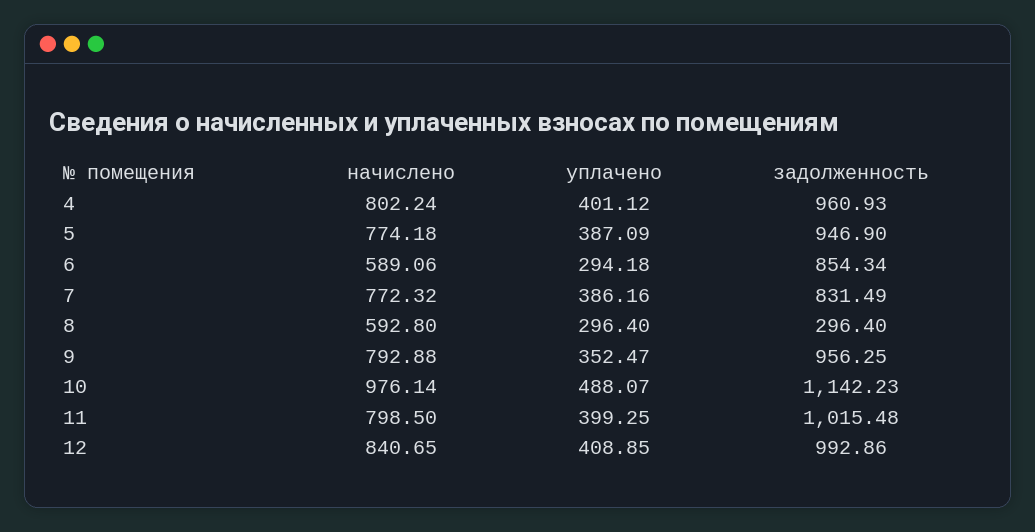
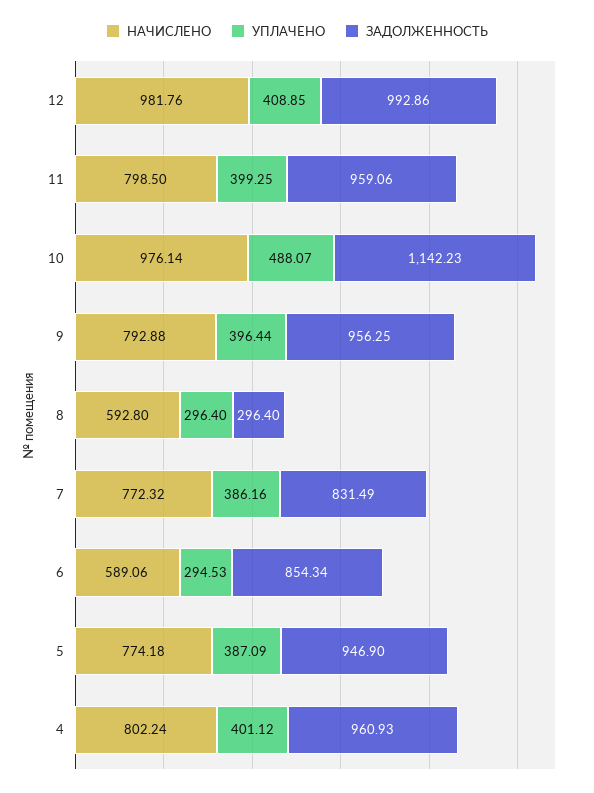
  {
    "начислено": {
      "4": 802.24,
      "5": 774.18,
      "6": 589.06,
      "7": 772.32,
      "8": 592.8,
      "9": 792.88,
      "10": 976.14,
      "11": 798.5,
-     "12": 840.65
+     "12": 981.76
    },
    "уплачено": {
      "4": 401.12,
      "5": 387.09,
-     "6": 294.18,
+     "6": 294.53,
      "7": 386.16,
      "8": 296.4,
-     "9": 352.47,
+     "9": 396.44,
      "10": 488.07,
      "11": 399.25,
      "12": 408.85
    },
    "задолженность": {
      "4": 960.93,
      "5": 946.9,
      "6": 854.34,
      "7": 831.49,
      "8": 296.4,
      "9": 956.25,
      "10": 1142.23,
-     "11": 1015.48,
+     "11": 959.06,
      "12": 992.86
    }
  }

